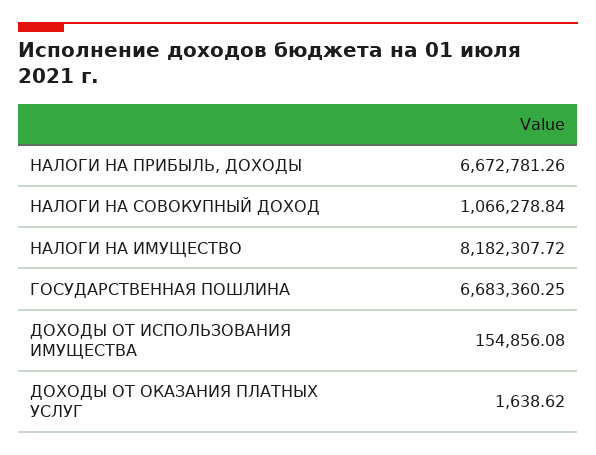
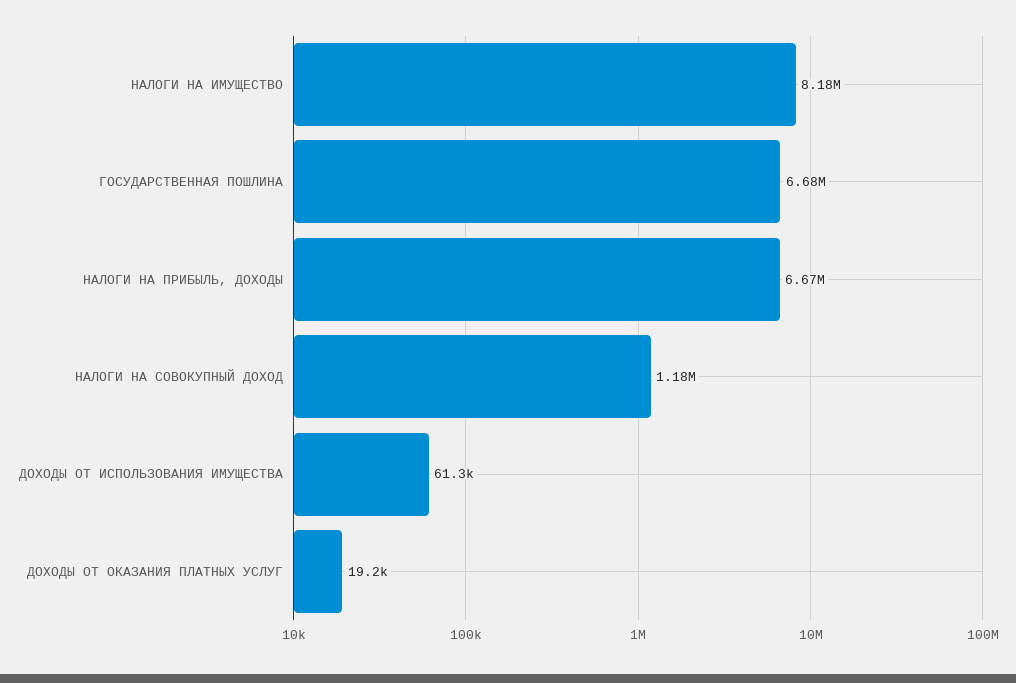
  {
    "НАЛОГИ НА ПРИБЫЛЬ, ДОХОДЫ": 6672781.26,
-   "НАЛОГИ НА СОВОКУПНЫЙ ДОХОД": 1066278.84,
+   "НАЛОГИ НА СОВОКУПНЫЙ ДОХОД": 1180000,
    "НАЛОГИ НА ИМУЩЕСТВО": 8182307.72,
    "ГОСУДАРСТВЕННАЯ ПОШЛИНА": 6683360.25,
-   "ДОХОДЫ ОТ ИСПОЛЬЗОВАНИЯ ИМУЩЕСТВА": 154856.08,
+   "ДОХОДЫ ОТ ИСПОЛЬЗОВАНИЯ ИМУЩЕСТВА": 61300,
-   "ДОХОДЫ ОТ ОКАЗАНИЯ ПЛАТНЫХ УСЛУГ": 1638.62
+   "ДОХОДЫ ОТ ОКАЗАНИЯ ПЛАТНЫХ УСЛУГ": 19200
  }

